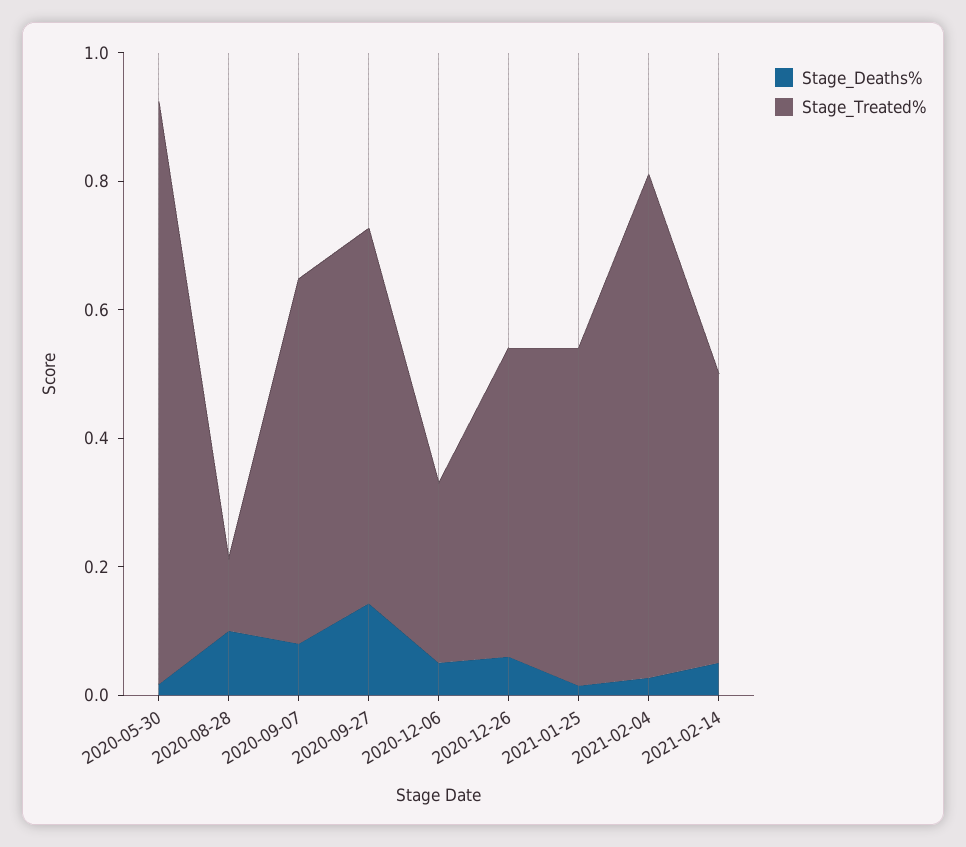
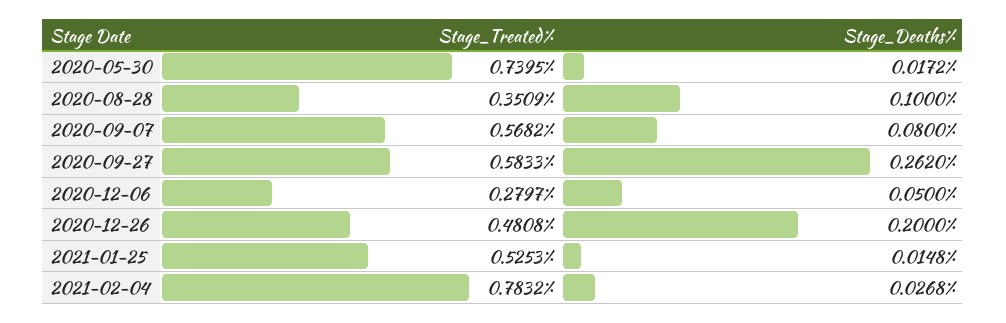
  {
    "Stage_Deaths%": {
      "2020-05-30": 0.0172,
      "2020-08-28": 0.1,
      "2020-09-07": 0.08,
-     "2020-09-27": 0.15,
+     "2020-09-27": 0.262,
      "2020-12-06": 0.05,
-     "2020-12-26": 0.05,
+     "2020-12-26": 0.2,
      "2021-01-25": 0.0148,
-     "2021-02-04": 0.0268,
+     "2021-02-04": 0.0268
-     "2021-02-14": 0.05
    },
    "Stage_Treated%": {
-     "2020-05-30": 0.9,
+     "2020-05-30": 0.7395,
-     "2020-08-28": 0.1,
+     "2020-08-28": 0.3509,
      "2020-09-07": 0.5682,
      "2020-09-27": 0.5833,
      "2020-12-06": 0.2797,
      "2020-12-26": 0.4808,
      "2021-01-25": 0.5253,
-     "2021-02-04": 0.7832,
+     "2021-02-04": 0.7832
-     "2021-02-14": 0.45
    }
  }

